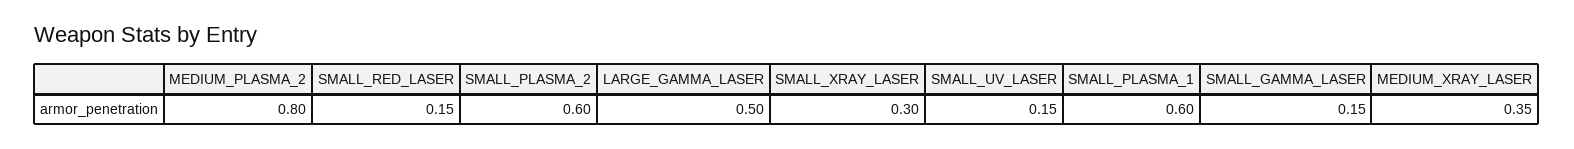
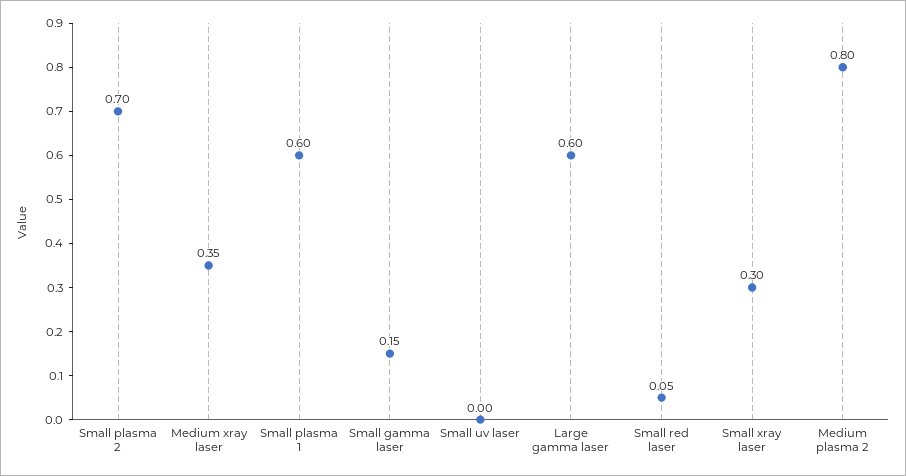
  {
    "MEDIUM_PLASMA_2": 0.8,
-   "SMALL_RED_LASER": 0.15,
+   "SMALL_RED_LASER": 0.05,
-   "SMALL_PLASMA_2": 0.6,
+   "SMALL_PLASMA_2": 0.7,
-   "LARGE_GAMMA_LASER": 0.5,
+   "LARGE_GAMMA_LASER": 0.6,
    "SMALL_XRAY_LASER": 0.3,
-   "SMALL_UV_LASER": 0.15,
+   "SMALL_UV_LASER": 0,
    "SMALL_PLASMA_1": 0.6,
    "SMALL_GAMMA_LASER": 0.15,
    "MEDIUM_XRAY_LASER": 0.35
  }

